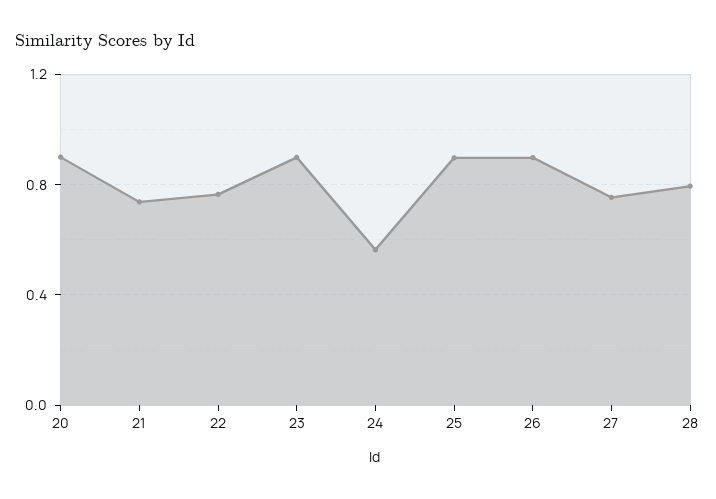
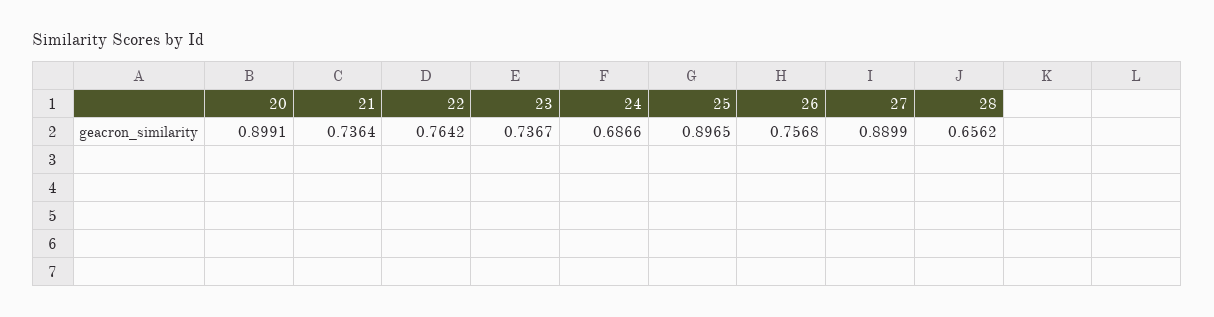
  {
    "20": 0.8991,
    "21": 0.7364,
    "22": 0.7642,
-   "23": 0.9,
+   "23": 0.7367,
-   "24": 0.55,
+   "24": 0.6866,
    "25": 0.8965,
-   "26": 0.9,
+   "26": 0.7568,
-   "27": 0.75,
+   "27": 0.8899,
-   "28": 0.8
+   "28": 0.6562
  }

